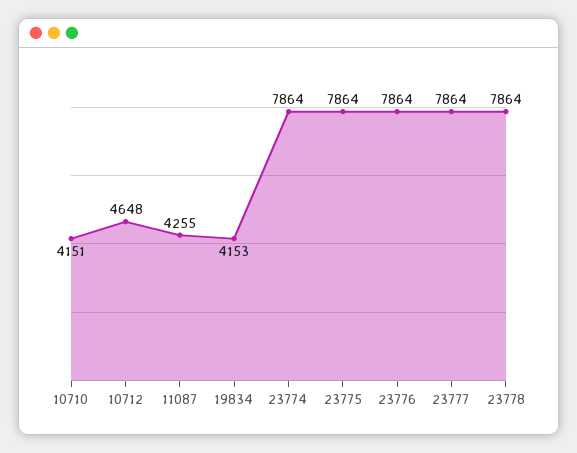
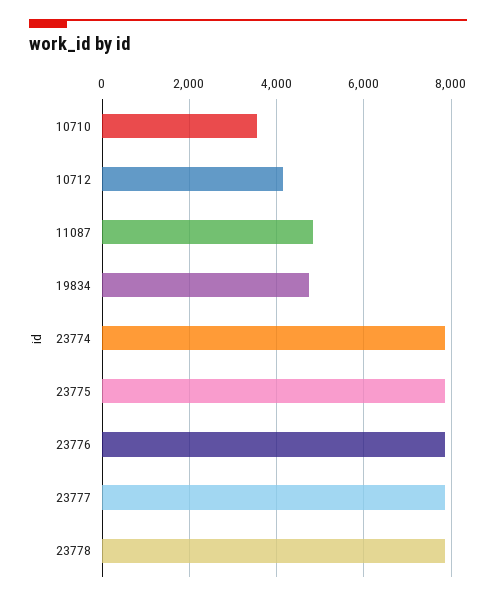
  {
-   "10710": 4151,
+   "10710": 3600,
-   "10712": 4648,
+   "10712": 4200,
-   "11087": 4255,
+   "11087": 4800,
-   "19834": 4153,
+   "19834": 4800,
    "23774": 7864,
    "23775": 7864,
    "23776": 7864,
    "23777": 7864,
    "23778": 7864
  }

